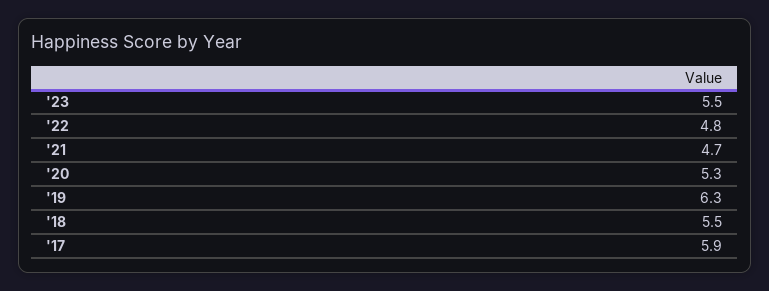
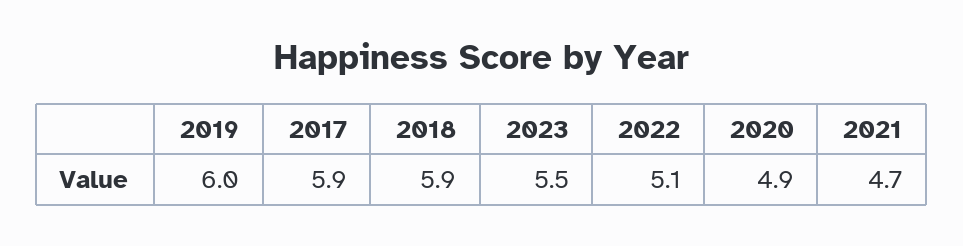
  {
    "'23": 5.5,
-   "'22": 4.8,
+   "'22": 5.1,
    "'21": 4.7,
-   "'20": 5.3,
+   "'20": 4.9,
-   "'19": 6.3,
+   "'19": 6,
-   "'18": 5.5,
+   "'18": 5.9,
    "'17": 5.9
  }

